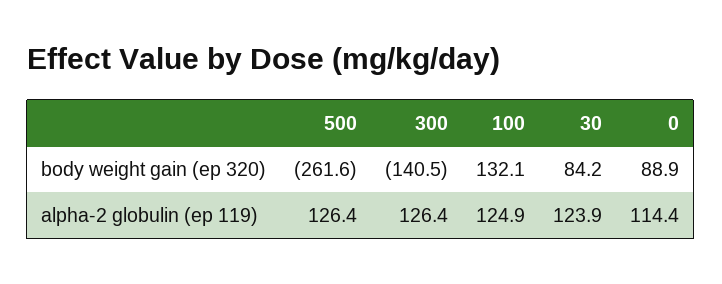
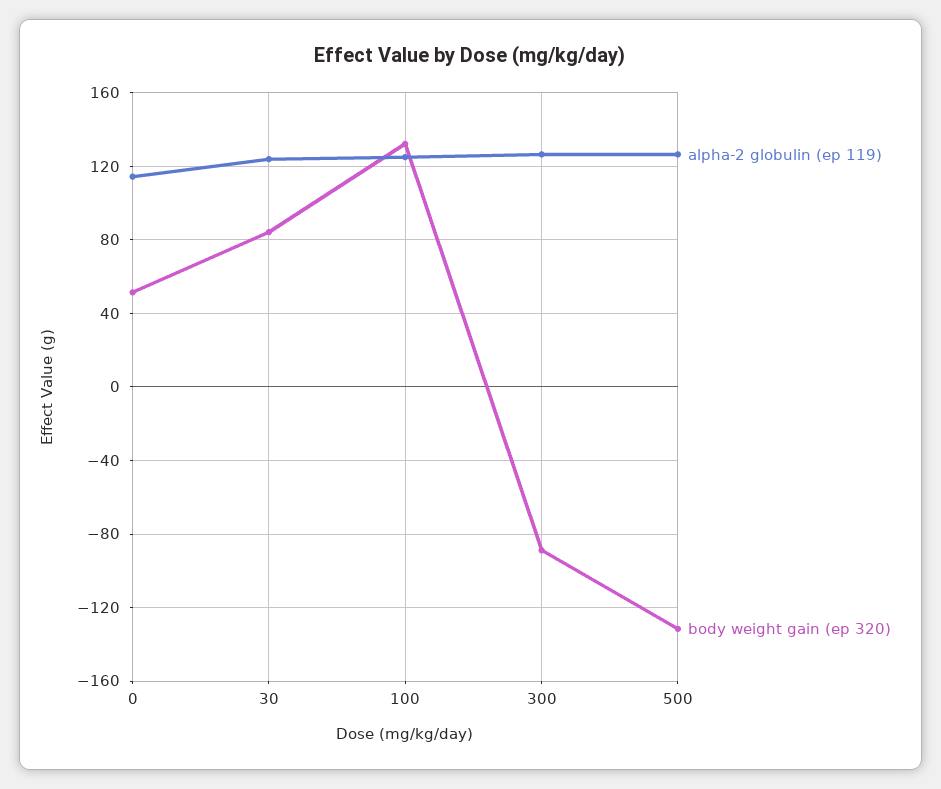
  {
    "body weight gain (ep 320)": {
-     "500": -261.6,
+     "500": -130,
-     "300": -140.5,
+     "300": -90,
      "100": 132.1,
      "30": 84.2,
-     "0": 88.9
+     "0": 50
    },
    "alpha-2 globulin (ep 119)": {
      "500": 126.4,
      "300": 126.4,
      "100": 124.9,
      "30": 123.9,
      "0": 114.4
    }
  }

